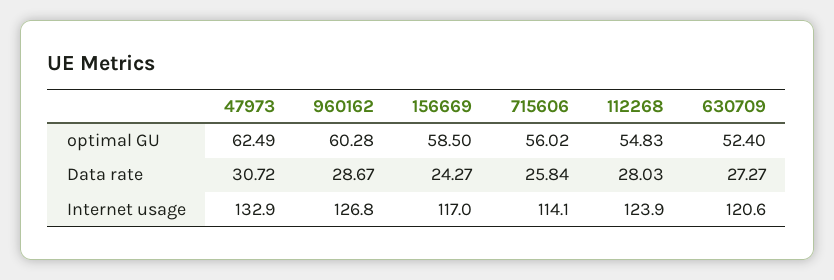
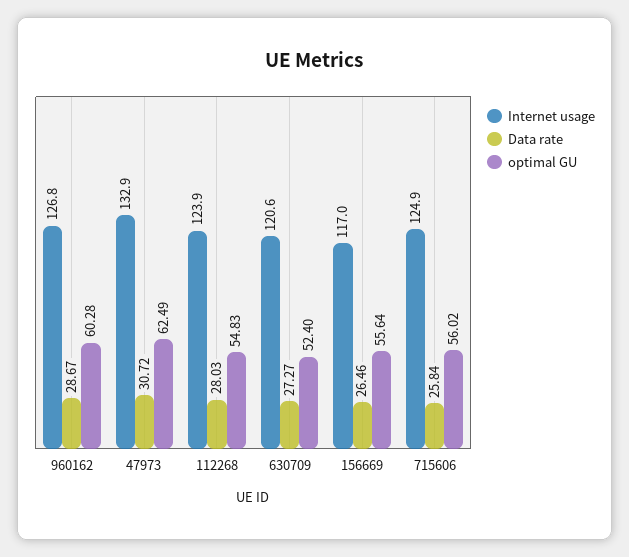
  {
    "optimal GU": {
      "47973": 62.49,
      "960162": 60.28,
-     "156669": 58.5,
+     "156669": 55.64,
      "715606": 56.02,
      "112268": 54.83,
      "630709": 52.4
    },
    "Data rate": {
      "47973": 30.72,
      "960162": 28.67,
-     "156669": 24.27,
+     "156669": 26.46,
      "715606": 25.84,
      "112268": 28.03,
      "630709": 27.27
    },
    "Internet usage": {
      "47973": 132.9,
      "960162": 126.8,
      "156669": 117,
-     "715606": 114.1,
+     "715606": 124.9,
      "112268": 123.9,
      "630709": 120.6
    }
  }

